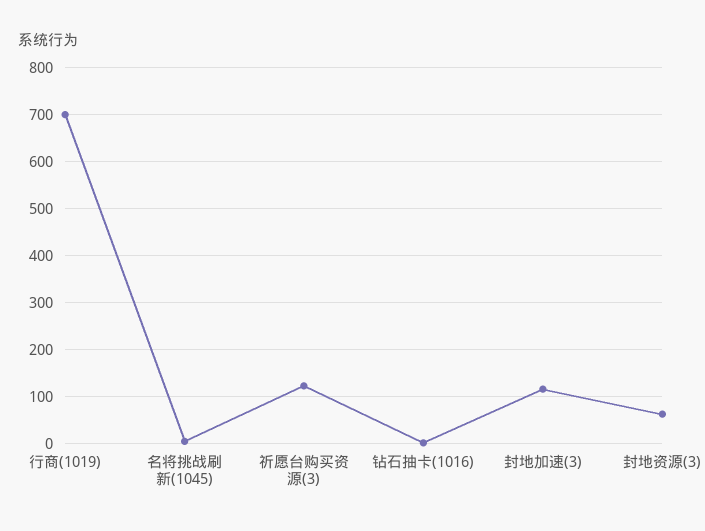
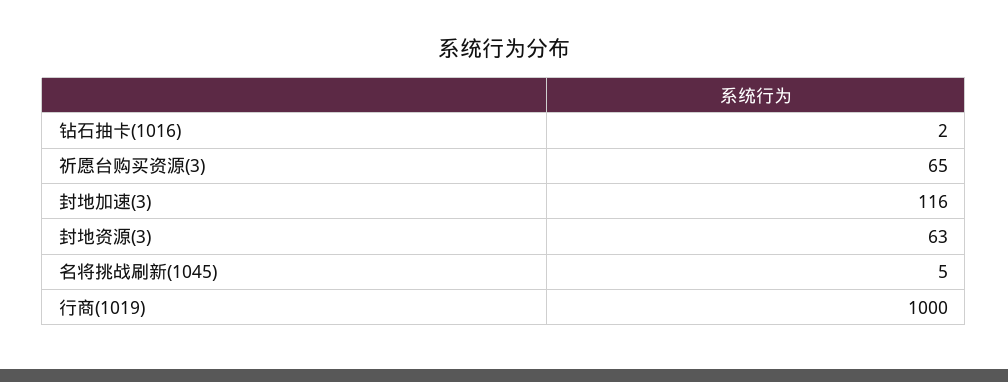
  {
-   "行商(1019)": 700,
+   "行商(1019)": 1000,
    "名将挑战刷新(1045)": 5,
-   "祈愿台购买资源(3)": 120,
+   "祈愿台购买资源(3)": 65,
    "钻石抽卡(1016)": 2,
    "封地加速(3)": 116,
    "封地资源(3)": 63
  }

